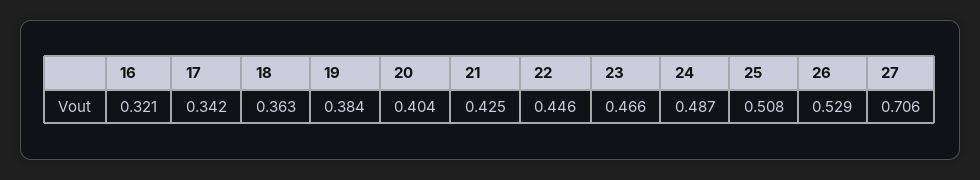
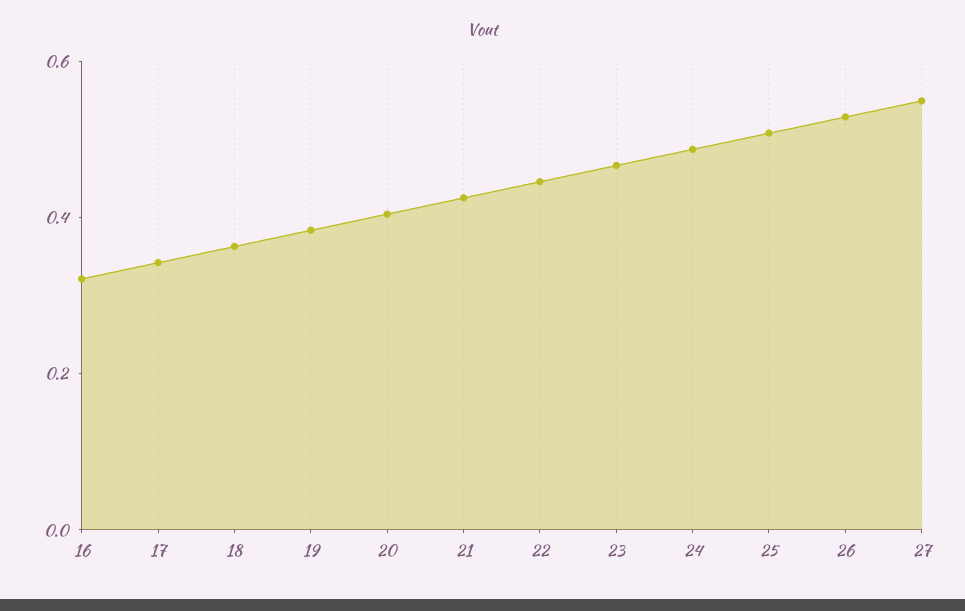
  {
    "16": 0.321,
    "17": 0.342,
    "18": 0.363,
    "19": 0.384,
    "20": 0.404,
    "21": 0.425,
    "22": 0.446,
    "23": 0.466,
    "24": 0.487,
    "25": 0.508,
    "26": 0.529,
-   "27": 0.706
+   "27": 0.55
  }

